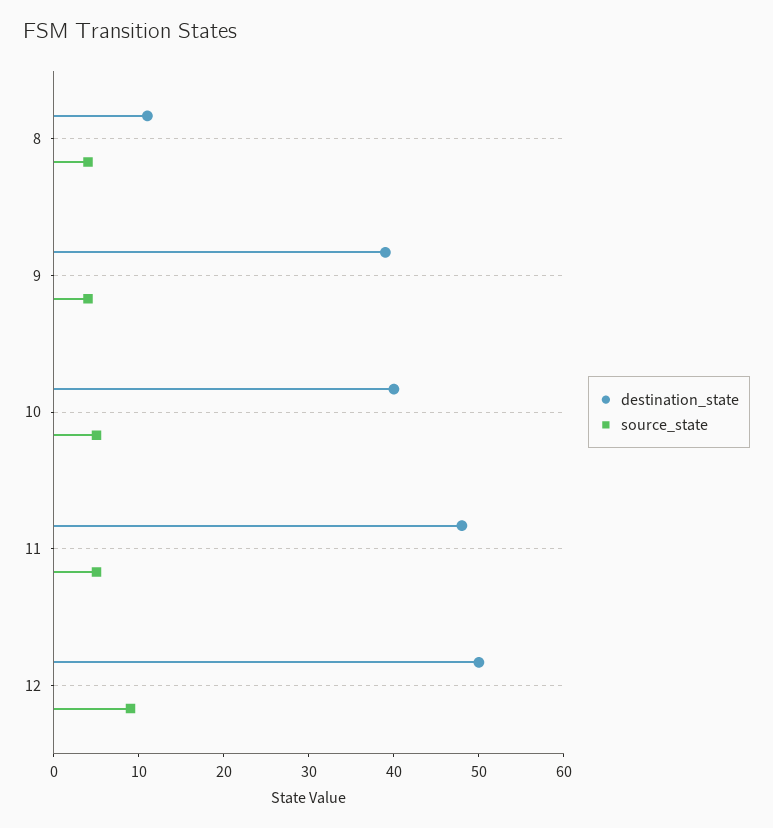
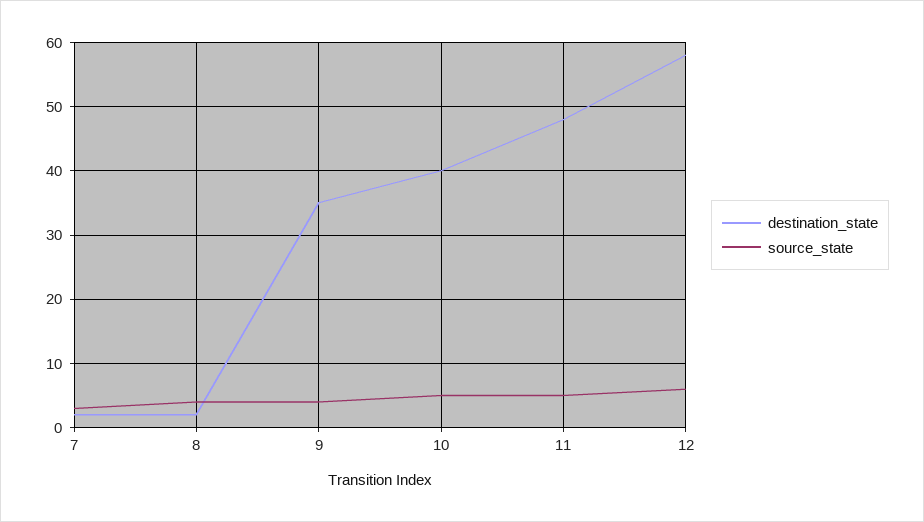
  {
    "destination_state": {
-     "8": 11,
+     "8": 2,
-     "9": 39,
+     "9": 35,
      "10": 40,
      "11": 48,
-     "12": 50
+     "12": 58,
+     "7": 2
    },
    "source_state": {
      "8": 4,
      "9": 4,
      "10": 5,
      "11": 5,
-     "12": 9
+     "12": 6,
+     "7": 3
    }
  }

